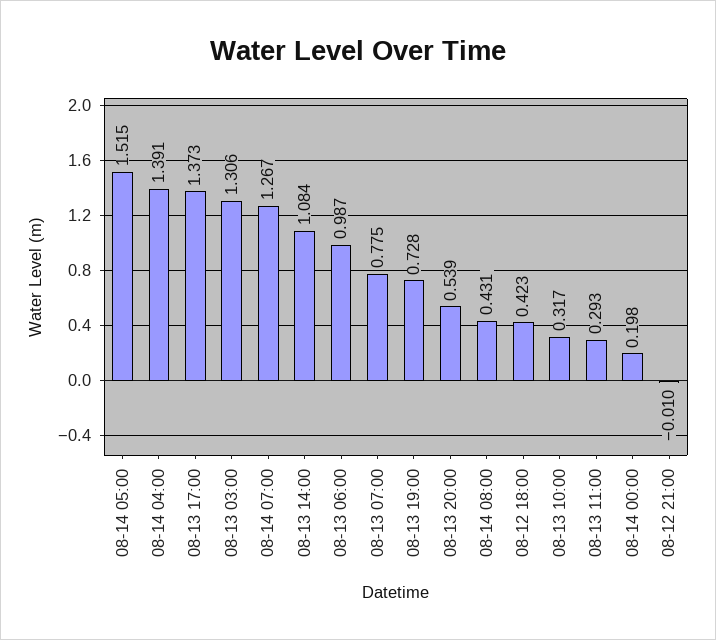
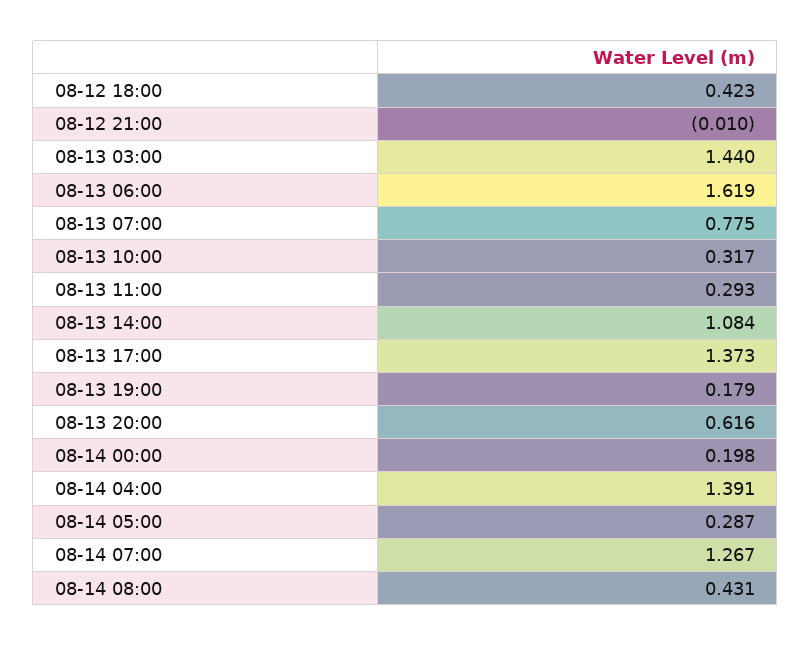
  {
-   "08-14 05:00": 1.515,
+   "08-14 05:00": 0.287,
    "08-14 04:00": 1.391,
    "08-13 17:00": 1.373,
-   "08-13 03:00": 1.306,
+   "08-13 03:00": 1.44,
    "08-14 07:00": 1.267,
    "08-13 14:00": 1.084,
-   "08-13 06:00": 0.987,
+   "08-13 06:00": 1.619,
    "08-13 07:00": 0.775,
-   "08-13 19:00": 0.728,
+   "08-13 19:00": 0.179,
-   "08-13 20:00": 0.539,
+   "08-13 20:00": 0.616,
    "08-14 08:00": 0.431,
    "08-12 18:00": 0.423,
    "08-13 10:00": 0.317,
    "08-13 11:00": 0.293,
    "08-14 00:00": 0.198,
    "08-12 21:00": -0.01
  }

